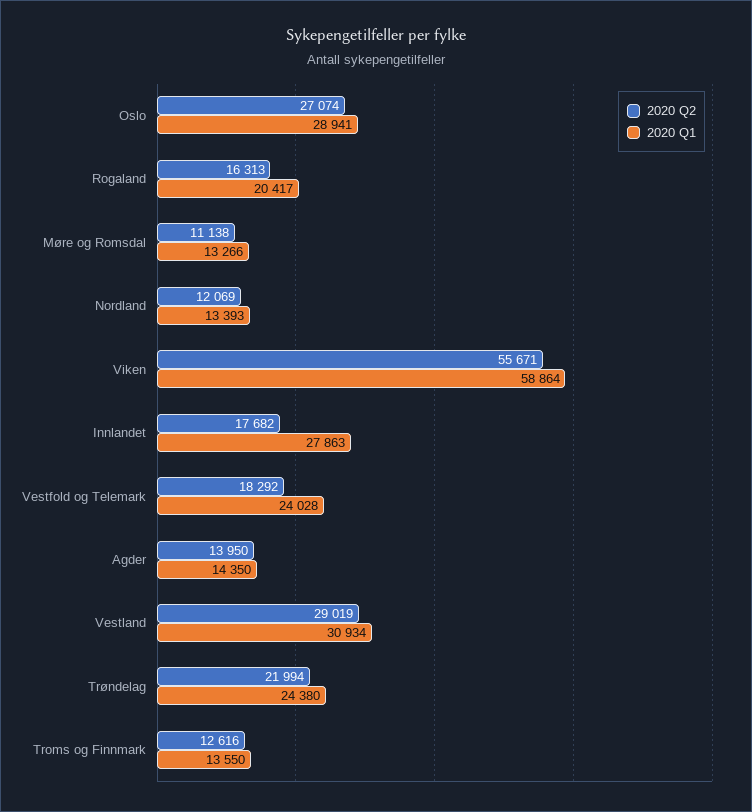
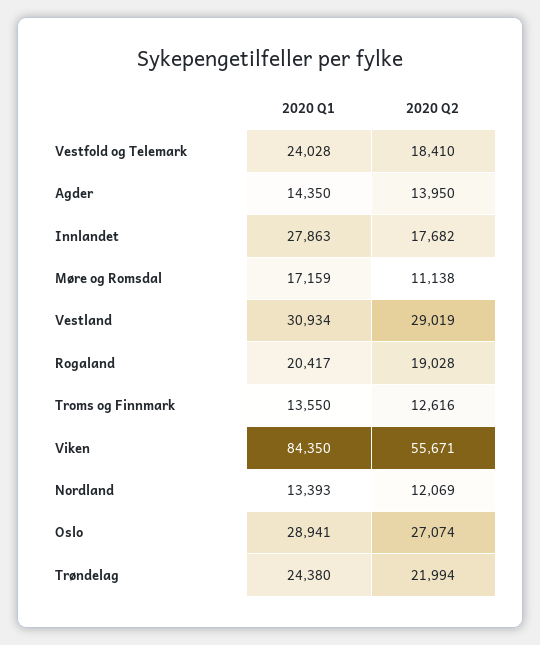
  {
    "2020 Q2": {
      "Oslo": 27074,
-     "Rogaland": 16313,
+     "Rogaland": 19028,
      "Møre og Romsdal": 11138,
      "Nordland": 12069,
      "Viken": 55671,
      "Innlandet": 17682,
-     "Vestfold og Telemark": 18292,
+     "Vestfold og Telemark": 18410,
      "Agder": 13950,
      "Vestland": 29019,
      "Trøndelag": 21994,
      "Troms og Finnmark": 12616
    },
    "2020 Q1": {
      "Oslo": 28941,
      "Rogaland": 20417,
-     "Møre og Romsdal": 13266,
+     "Møre og Romsdal": 17159,
      "Nordland": 13393,
-     "Viken": 58864,
+     "Viken": 84350,
      "Innlandet": 27863,
      "Vestfold og Telemark": 24028,
      "Agder": 14350,
      "Vestland": 30934,
      "Trøndelag": 24380,
      "Troms og Finnmark": 13550
    }
  }

